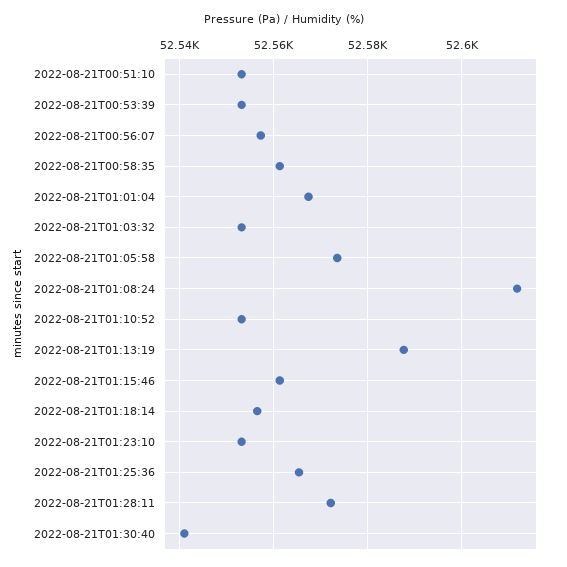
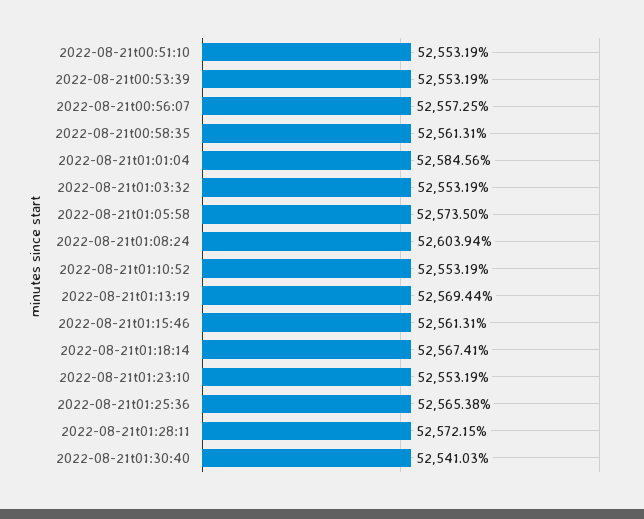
  {
    "2022-08-21T00:51:10": 52553.19,
    "2022-08-21T00:53:39": 52553.19,
    "2022-08-21T00:56:07": 52557.25,
    "2022-08-21T00:58:35": 52561.31,
-   "2022-08-21T01:01:04": 52568,
+   "2022-08-21T01:01:04": 52584.56,
    "2022-08-21T01:03:32": 52553.19,
    "2022-08-21T01:05:58": 52573.5,
-   "2022-08-21T01:08:24": 52612,
+   "2022-08-21T01:08:24": 52603.94,
    "2022-08-21T01:10:52": 52553.19,
-   "2022-08-21T01:13:19": 52588,
+   "2022-08-21T01:13:19": 52569.44,
    "2022-08-21T01:15:46": 52561.31,
-   "2022-08-21T01:18:14": 52556,
+   "2022-08-21T01:18:14": 52567.41,
    "2022-08-21T01:23:10": 52553.19,
    "2022-08-21T01:25:36": 52565.38,
    "2022-08-21T01:28:11": 52572.15,
    "2022-08-21T01:30:40": 52541.03
  }

